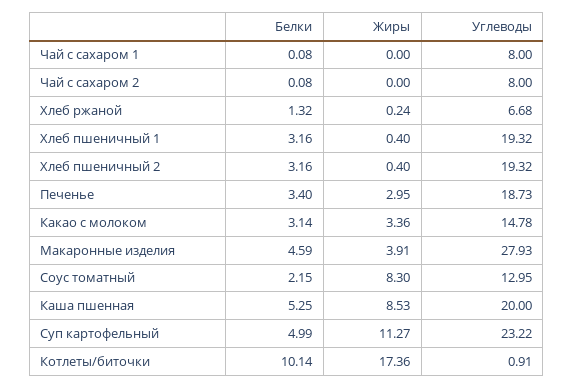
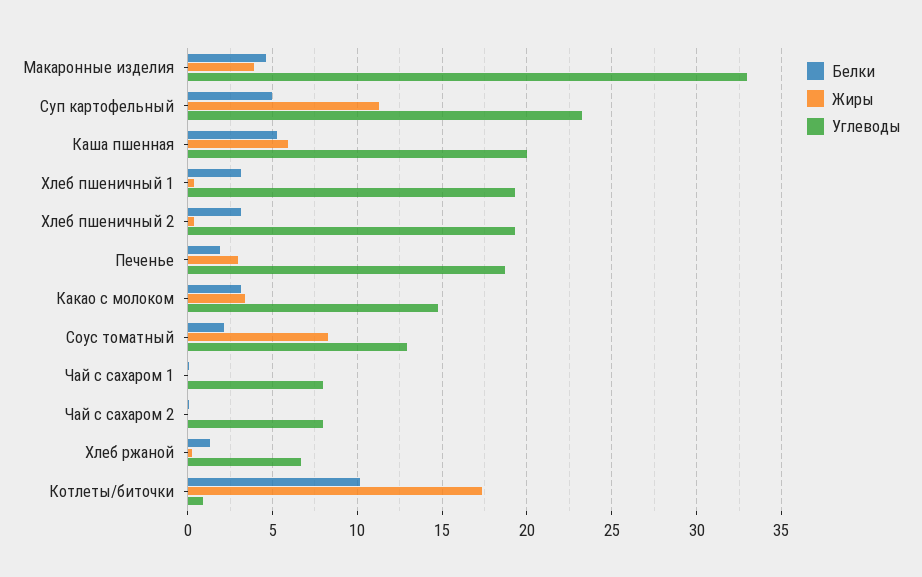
  {
    "Белки": {
      "Чай с сахаром 1": 0.08,
      "Чай с сахаром 2": 0.08,
      "Хлеб ржаной": 1.32,
      "Хлеб пшеничный 1": 3.16,
      "Хлеб пшеничный 2": 3.16,
-     "Печенье": 3.4,
+     "Печенье": 2,
      "Какао с молоком": 3.14,
      "Макаронные изделия": 4.59,
      "Соус томатный": 2.15,
      "Каша пшенная": 5.25,
      "Суп картофельный": 4.99,
      "Котлеты/биточки": 10.14
    },
    "Жиры": {
      "Чай с сахаром 1": 0,
      "Чай с сахаром 2": 0,
      "Хлеб ржаной": 0.24,
      "Хлеб пшеничный 1": 0.4,
      "Хлеб пшеничный 2": 0.4,
      "Печенье": 2.95,
      "Какао с молоком": 3.36,
      "Макаронные изделия": 3.91,
      "Соус томатный": 8.3,
-     "Каша пшенная": 8.53,
+     "Каша пшенная": 6,
      "Суп картофельный": 11.27,
      "Котлеты/биточки": 17.36
    },
    "Углеводы": {
      "Чай с сахаром 1": 8,
      "Чай с сахаром 2": 8,
      "Хлеб ржаной": 6.68,
      "Хлеб пшеничный 1": 19.32,
      "Хлеб пшеничный 2": 19.32,
      "Печенье": 18.73,
      "Какао с молоком": 14.78,
-     "Макаронные изделия": 27.93,
+     "Макаронные изделия": 33,
      "Соус томатный": 12.95,
      "Каша пшенная": 20,
      "Суп картофельный": 23.22,
      "Котлеты/биточки": 0.91
    }
  }

